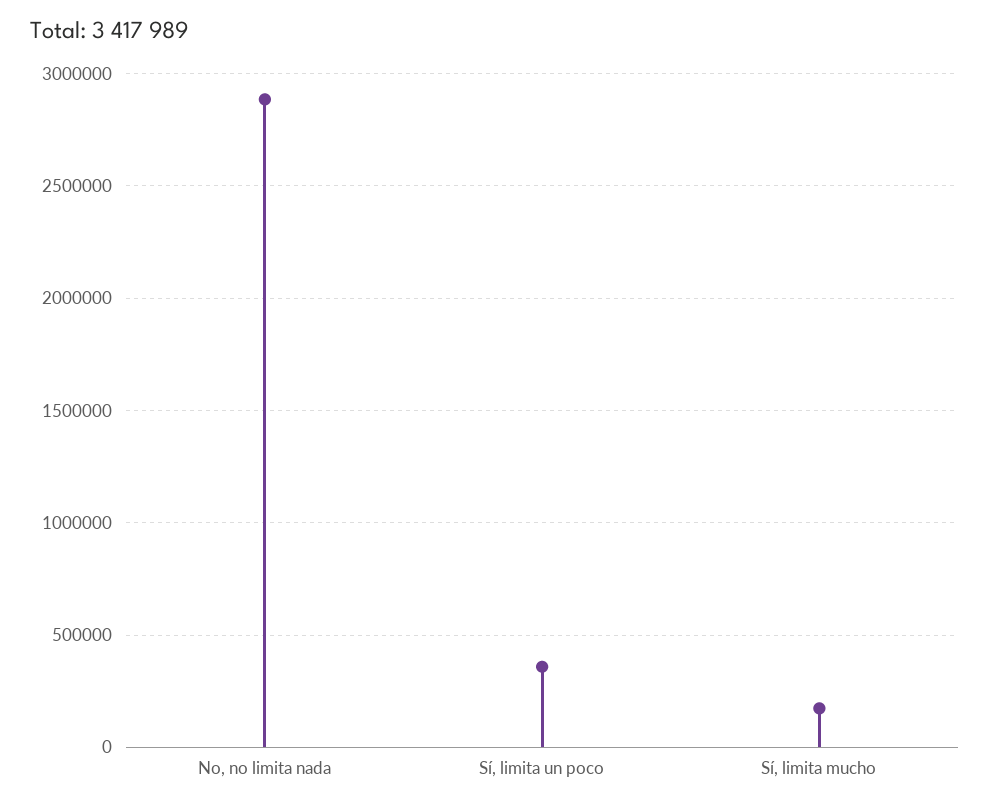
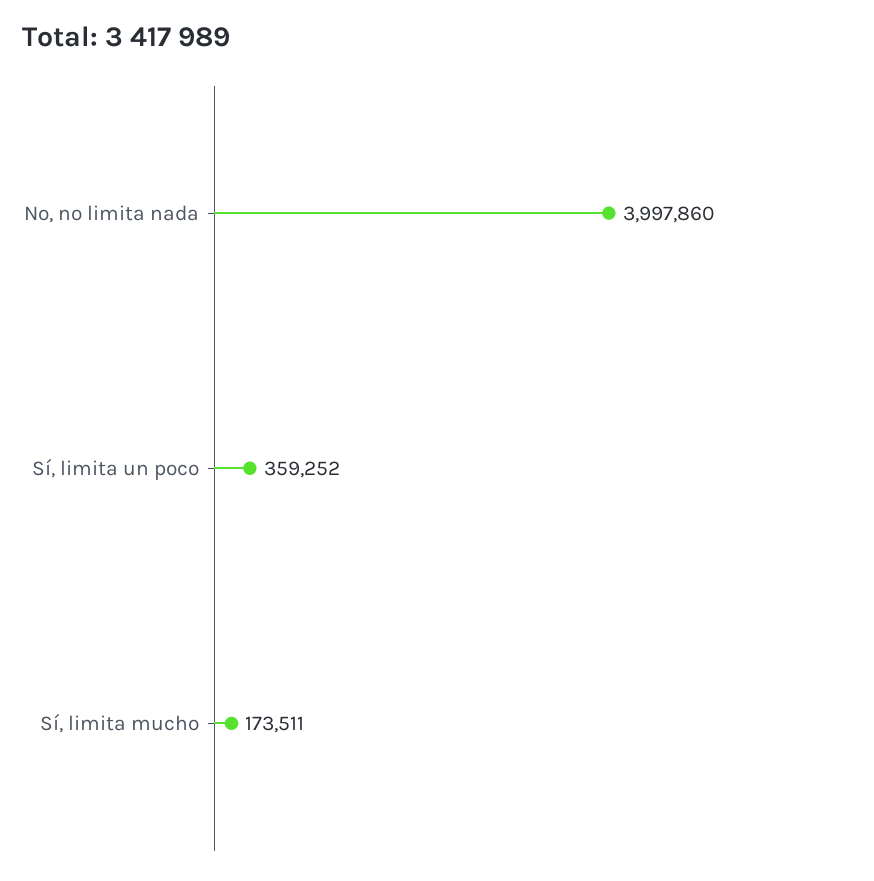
  {
-   "No, no limita nada": 2900000,
+   "No, no limita nada": 3997860,
    "Sí, limita un poco": 359252,
    "Sí, limita mucho": 173511
  }

